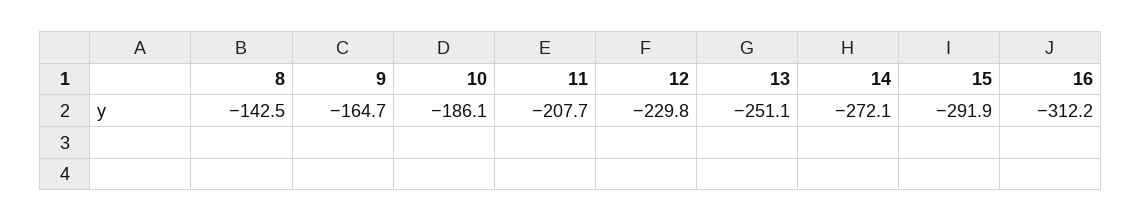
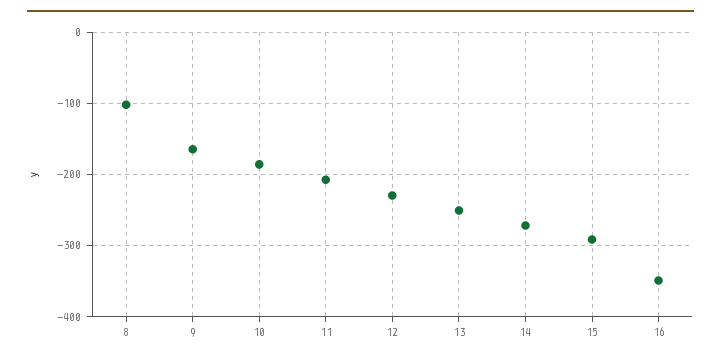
  {
-   "8": -142.5,
+   "8": -100,
    "9": -164.7,
    "10": -186.1,
    "11": -207.7,
    "12": -229.8,
    "13": -251.1,
    "14": -272.1,
    "15": -291.9,
-   "16": -312.2
+   "16": -350
  }

